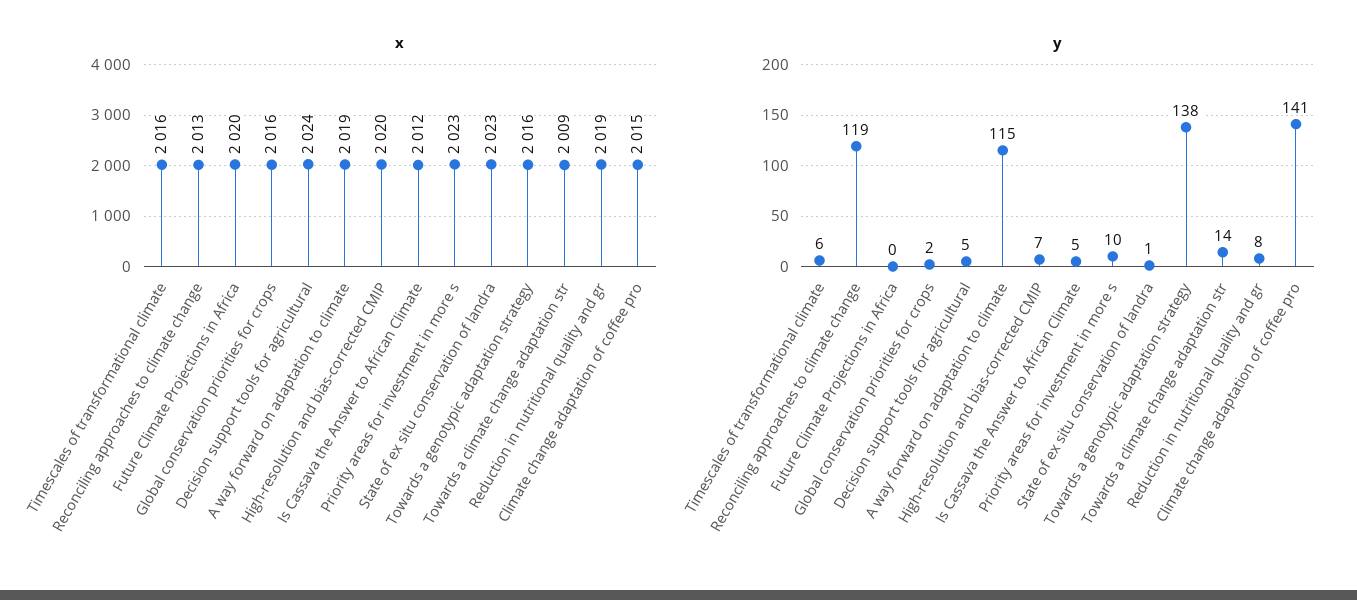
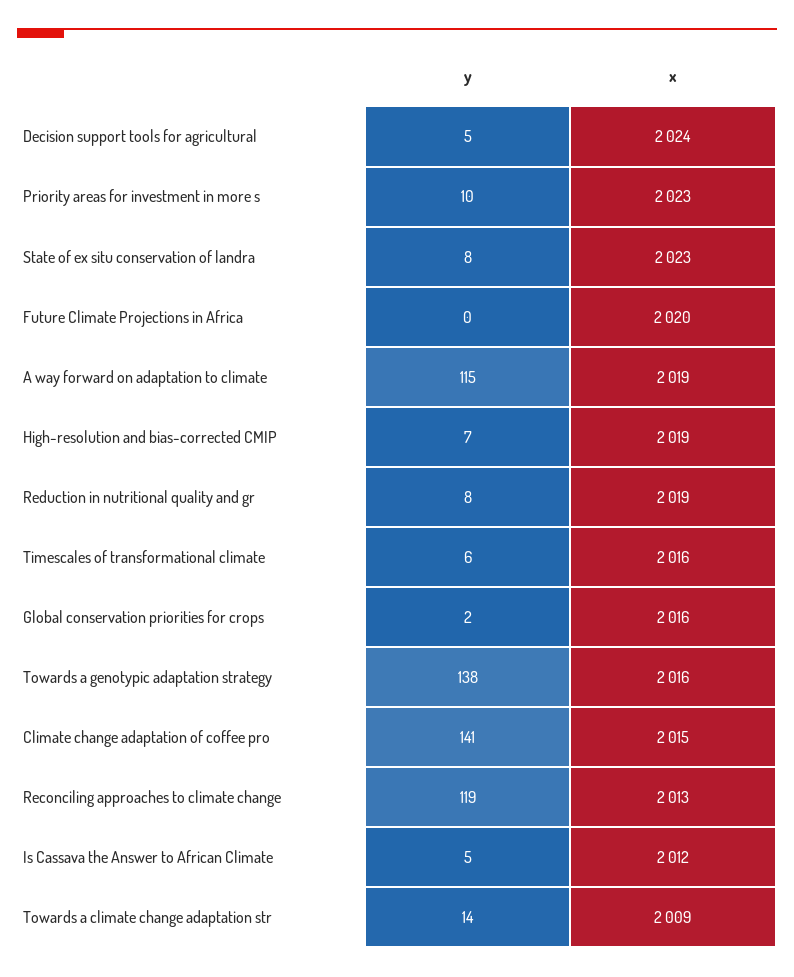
  {
    "x": {
      "Timescales of transformational climate": 2016,
      "Reconciling approaches to climate change": 2013,
      "Future Climate Projections in Africa": 2020,
      "Global conservation priorities for crops": 2016,
      "Decision support tools for agricultural": 2024,
      "A way forward on adaptation to climate": 2019,
-     "High-resolution and bias-corrected CMIP": 2020,
+     "High-resolution and bias-corrected CMIP": 2019,
      "Is Cassava the Answer to African Climate": 2012,
      "Priority areas for investment in more s": 2023,
      "State of ex situ conservation of landra": 2023,
      "Towards a genotypic adaptation strategy": 2016,
      "Towards a climate change adaptation str": 2009,
      "Reduction in nutritional quality and gr": 2019,
      "Climate change adaptation of coffee pro": 2015
    },
    "y": {
      "Timescales of transformational climate": 6,
      "Reconciling approaches to climate change": 119,
      "Future Climate Projections in Africa": 0,
      "Global conservation priorities for crops": 2,
      "Decision support tools for agricultural": 5,
      "A way forward on adaptation to climate": 115,
      "High-resolution and bias-corrected CMIP": 7,
      "Is Cassava the Answer to African Climate": 5,
      "Priority areas for investment in more s": 10,
-     "State of ex situ conservation of landra": 1,
+     "State of ex situ conservation of landra": 8,
      "Towards a genotypic adaptation strategy": 138,
      "Towards a climate change adaptation str": 14,
      "Reduction in nutritional quality and gr": 8,
      "Climate change adaptation of coffee pro": 141
    }
  }

